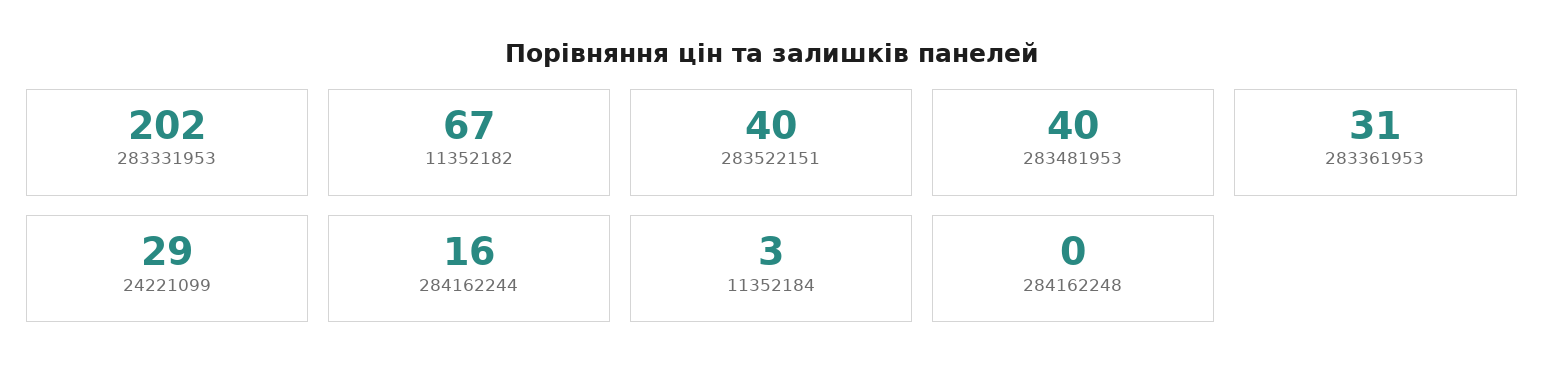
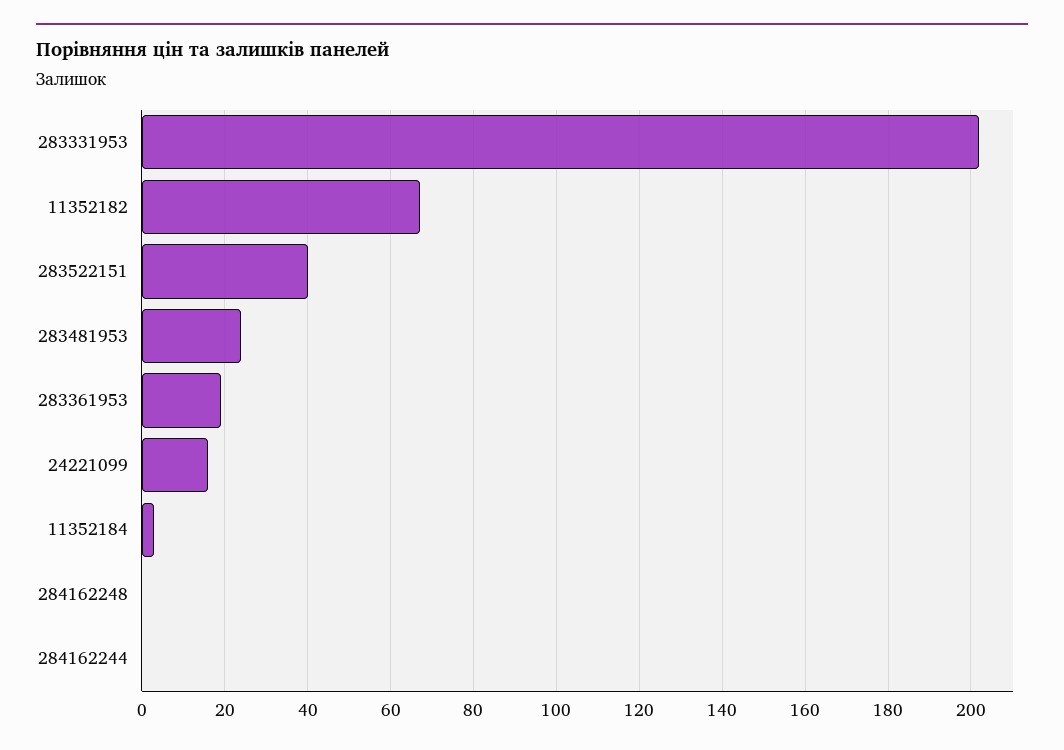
  {
    "283331953": 202,
    "11352182": 67,
    "283522151": 40,
-   "283481953": 40,
+   "283481953": 25,
-   "283361953": 31,
+   "283361953": 20,
-   "24221099": 29,
+   "24221099": 15,
-   "284162244": 16,
+   "284162244": 0,
    "11352184": 3,
    "284162248": 0
  }

